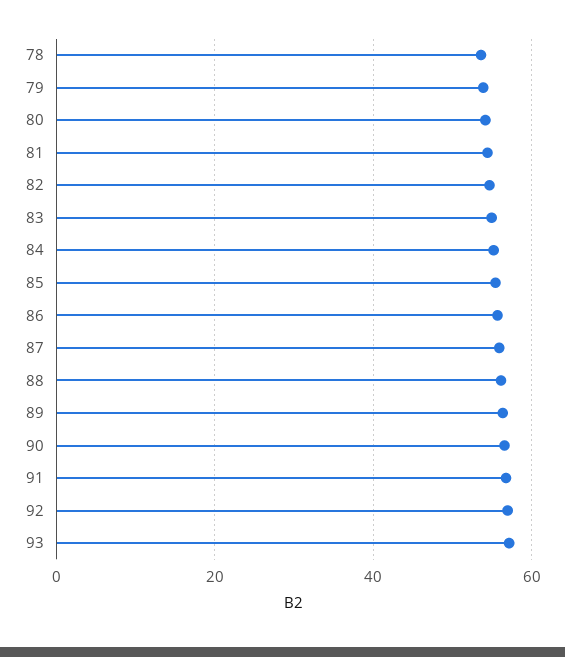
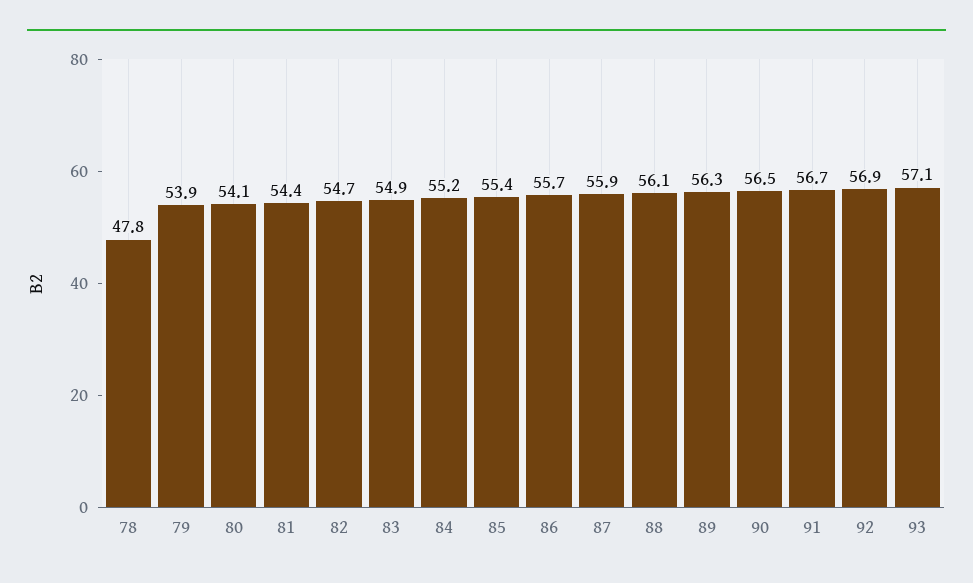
  {
-   "78": 54,
+   "78": 47.8,
    "79": 53.9,
    "80": 54.1,
    "81": 54.4,
    "82": 54.7,
    "83": 54.9,
    "84": 55.2,
    "85": 55.4,
    "86": 55.7,
    "87": 55.9,
    "88": 56.1,
    "89": 56.3,
    "90": 56.5,
    "91": 56.7,
    "92": 56.9,
    "93": 57.1
  }

